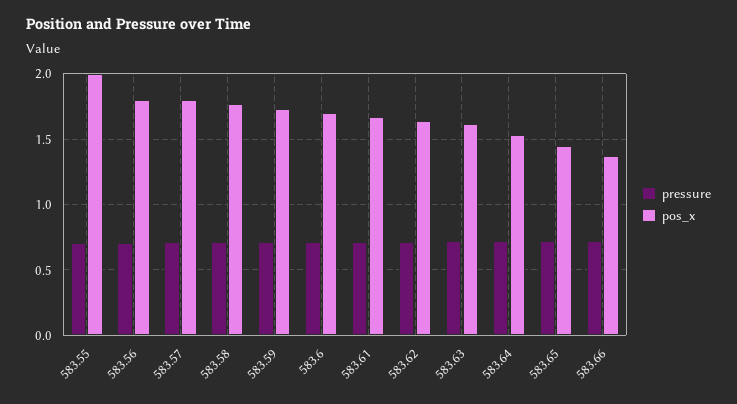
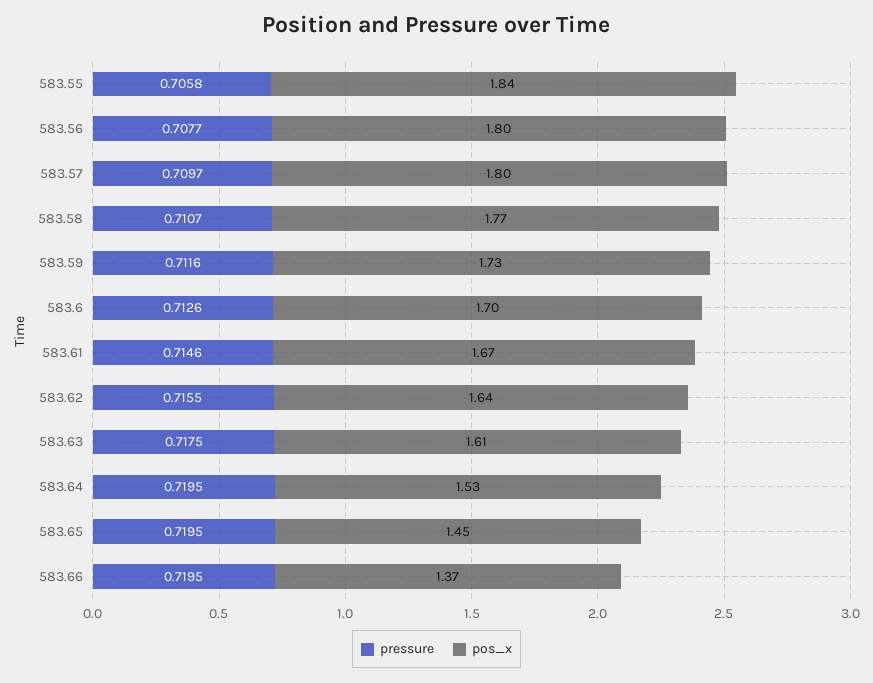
  {
    "pressure": {
      "583.55": 0.7058,
      "583.56": 0.7077,
      "583.57": 0.7097,
      "583.58": 0.7107,
      "583.59": 0.7116,
      "583.6": 0.7126,
      "583.61": 0.7146,
      "583.62": 0.7155,
      "583.63": 0.7175,
      "583.64": 0.7195,
      "583.65": 0.7195,
      "583.66": 0.7195
    },
    "pos_x": {
-     "583.55": 2,
+     "583.55": 1.84,
      "583.56": 1.8,
      "583.57": 1.8,
      "583.58": 1.77,
      "583.59": 1.73,
      "583.6": 1.7,
      "583.61": 1.67,
      "583.62": 1.64,
      "583.63": 1.61,
      "583.64": 1.53,
      "583.65": 1.45,
      "583.66": 1.37
    }
  }

